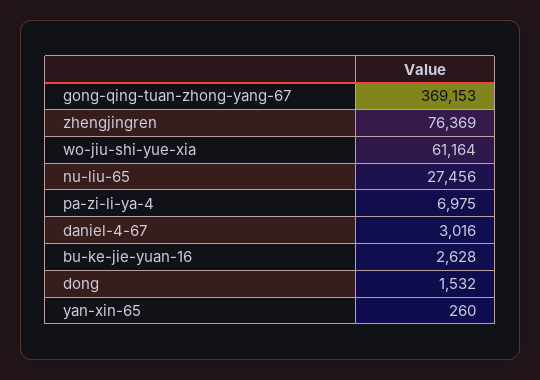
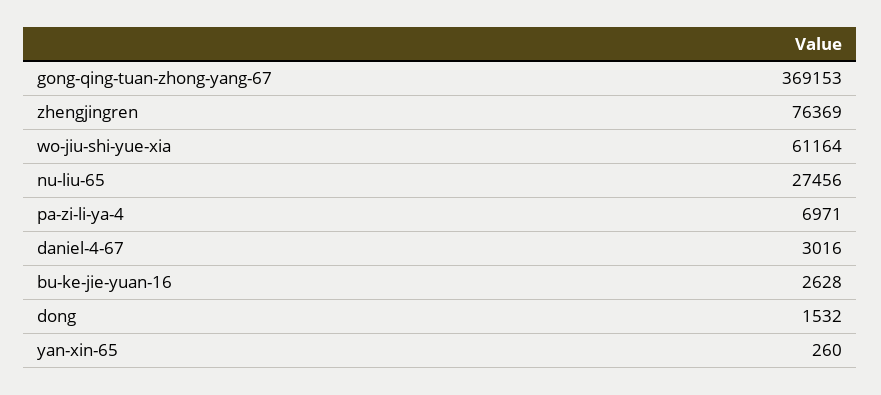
  {
    "gong-qing-tuan-zhong-yang-67": 369153,
    "zhengjingren": 76369,
    "wo-jiu-shi-yue-xia": 61164,
    "nu-liu-65": 27456,
-   "pa-zi-li-ya-4": 6975,
+   "pa-zi-li-ya-4": 6971,
    "daniel-4-67": 3016,
    "bu-ke-jie-yuan-16": 2628,
    "dong": 1532,
    "yan-xin-65": 260
  }

